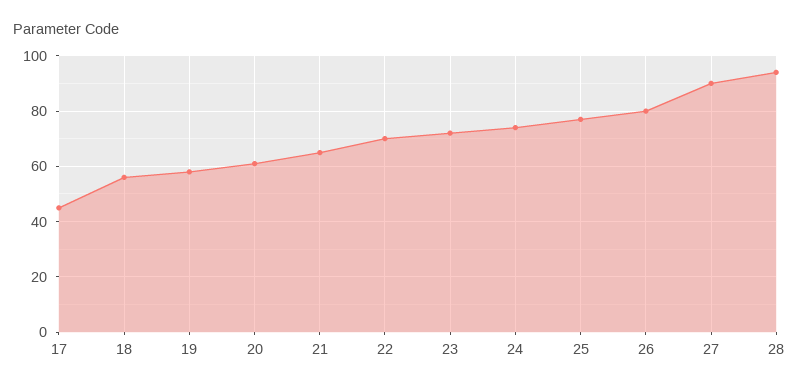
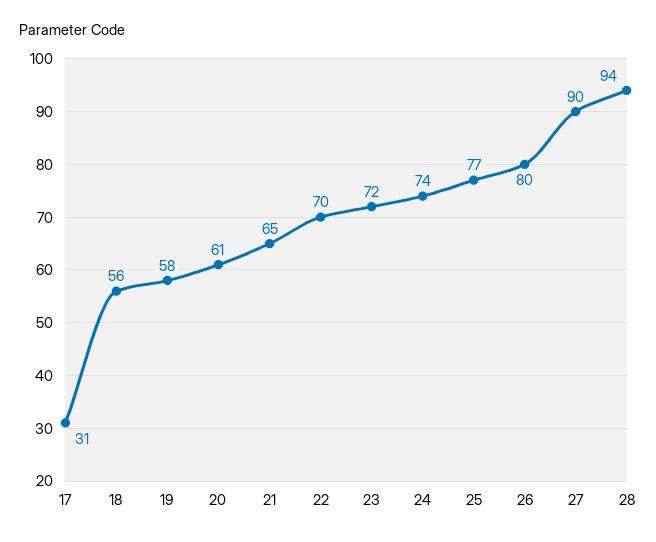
  {
-   "17": 45,
+   "17": 31,
    "18": 56,
    "19": 58,
    "20": 61,
    "21": 65,
    "22": 70,
    "23": 72,
    "24": 74,
    "25": 77,
    "26": 80,
    "27": 90,
    "28": 94
  }

